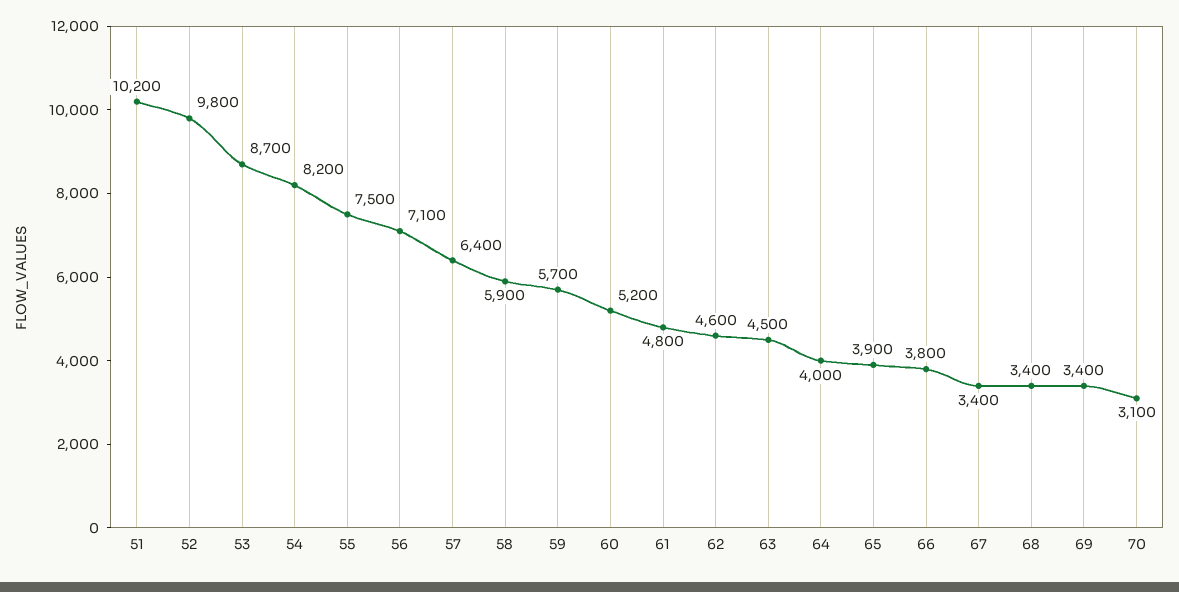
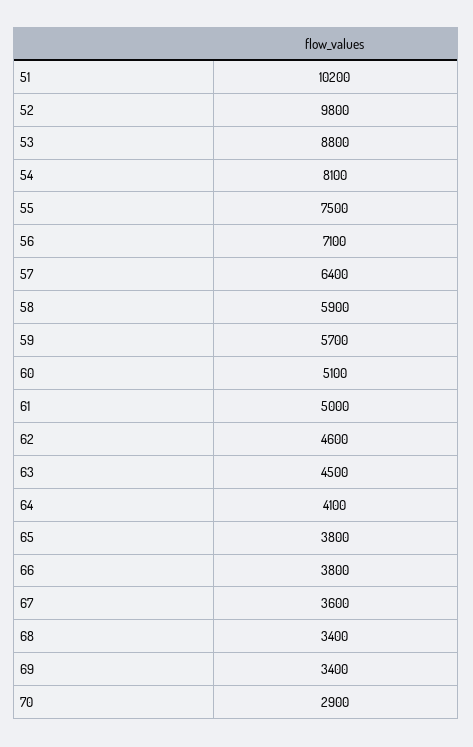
  {
    "51": 10200,
    "52": 9800,
-   "53": 8700,
+   "53": 8800,
-   "54": 8200,
+   "54": 8100,
    "55": 7500,
    "56": 7100,
    "57": 6400,
    "58": 5900,
    "59": 5700,
-   "60": 5200,
+   "60": 5100,
-   "61": 4800,
+   "61": 5000,
    "62": 4600,
    "63": 4500,
-   "64": 4000,
+   "64": 4100,
-   "65": 3900,
+   "65": 3800,
    "66": 3800,
-   "67": 3400,
+   "67": 3600,
    "68": 3400,
    "69": 3400,
-   "70": 3100
+   "70": 2900
  }

